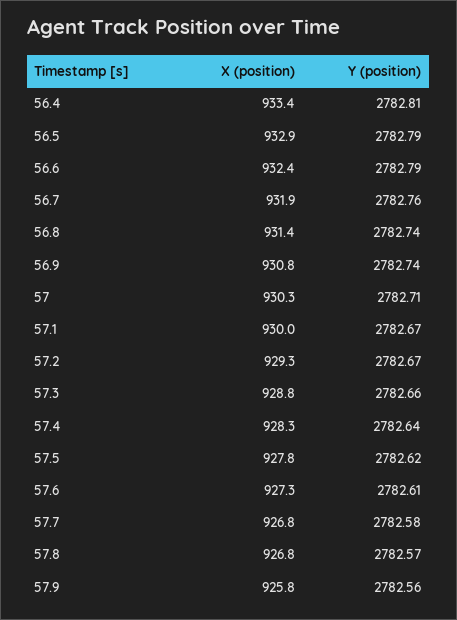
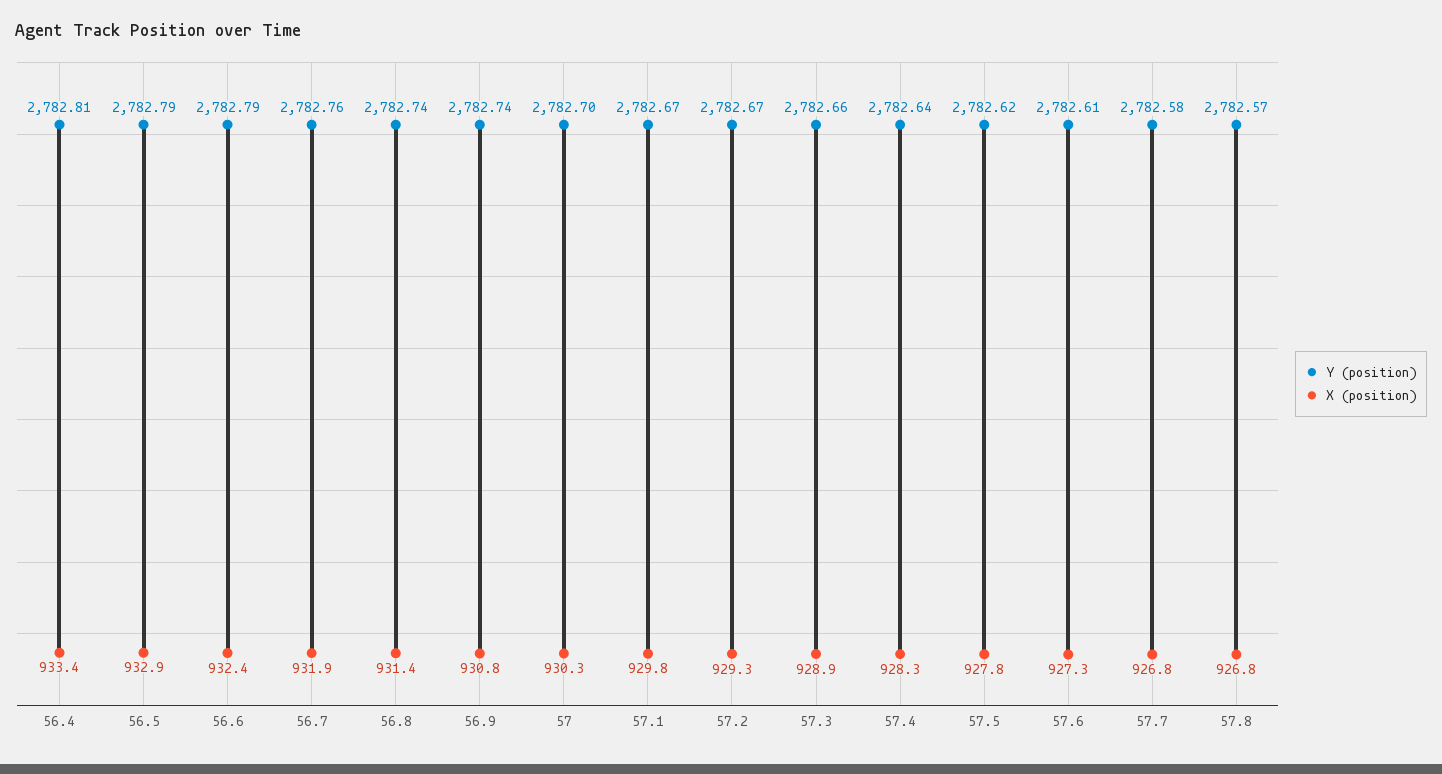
  {
    "X (position)": {
      "56.4": 933.4,
      "56.5": 932.9,
      "56.6": 932.4,
      "56.7": 931.9,
      "56.8": 931.4,
      "56.9": 930.8,
      "57": 930.3,
-     "57.1": 930,
+     "57.1": 929.8,
      "57.2": 929.3,
-     "57.3": 928.8,
+     "57.3": 928.9,
      "57.4": 928.3,
      "57.5": 927.8,
      "57.6": 927.3,
      "57.7": 926.8,
-     "57.8": 926.8,
+     "57.8": 926.8
-     "57.9": 925.8
    },
    "Y (position)": {
      "56.4": 2782.81,
      "56.5": 2782.79,
      "56.6": 2782.79,
      "56.7": 2782.76,
      "56.8": 2782.74,
      "56.9": 2782.74,
-     "57": 2782.71,
+     "57": 2782.7,
      "57.1": 2782.67,
      "57.2": 2782.67,
      "57.3": 2782.66,
      "57.4": 2782.64,
      "57.5": 2782.62,
      "57.6": 2782.61,
      "57.7": 2782.58,
-     "57.8": 2782.57,
+     "57.8": 2782.57
-     "57.9": 2782.56
    }
  }

